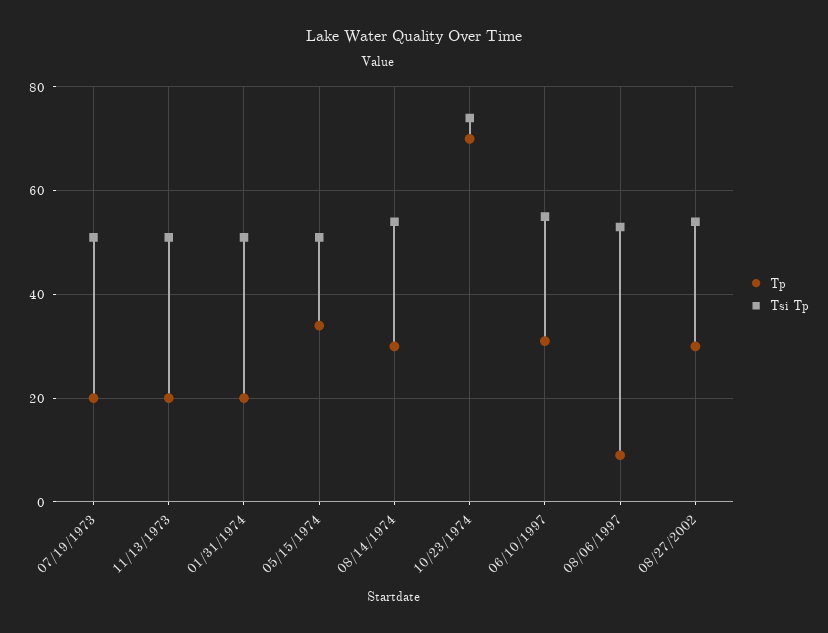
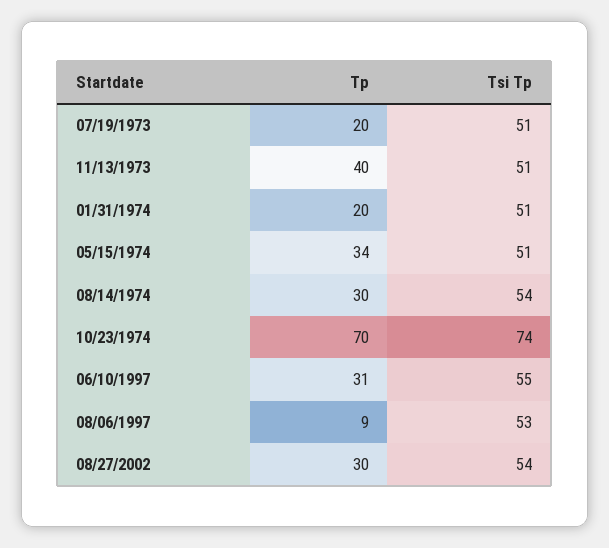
  {
    "Tp": {
      "07/19/1973": 20,
-     "11/13/1973": 20,
+     "11/13/1973": 40,
      "01/31/1974": 20,
      "05/15/1974": 34,
      "08/14/1974": 30,
      "10/23/1974": 70,
      "06/10/1997": 31,
      "08/06/1997": 9,
      "08/27/2002": 30
    },
    "Tsi Tp": {
      "07/19/1973": 51,
      "11/13/1973": 51,
      "01/31/1974": 51,
      "05/15/1974": 51,
      "08/14/1974": 54,
      "10/23/1974": 74,
      "06/10/1997": 55,
      "08/06/1997": 53,
      "08/27/2002": 54
    }
  }

